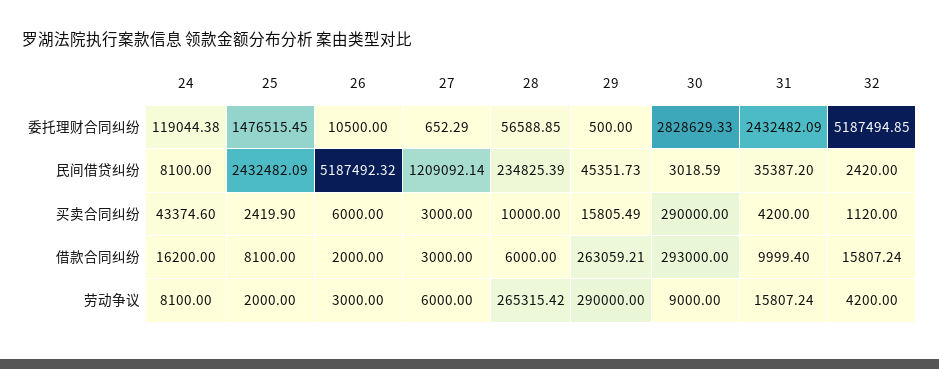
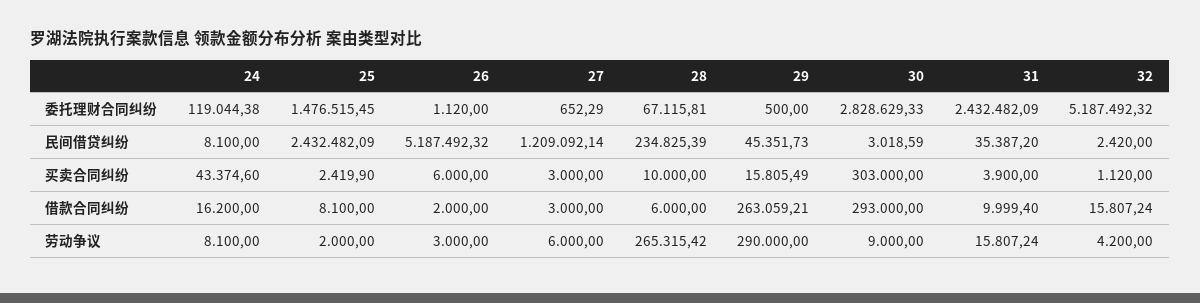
  {
    "24": {
      "委托理财合同纠纷": 119044.38,
      "民间借贷纠纷": 8100,
      "买卖合同纠纷": 43374.6,
      "借款合同纠纷": 16200,
      "劳动争议": 8100
    },
    "25": {
      "委托理财合同纠纷": 1476515.45,
      "民间借贷纠纷": 2432482.09,
      "买卖合同纠纷": 2419.9,
      "借款合同纠纷": 8100,
      "劳动争议": 2000
    },
    "26": {
-     "委托理财合同纠纷": 10500,
+     "委托理财合同纠纷": 1120,
      "民间借贷纠纷": 5187492.32,
      "买卖合同纠纷": 6000,
      "借款合同纠纷": 2000,
      "劳动争议": 3000
    },
    "27": {
      "委托理财合同纠纷": 652.29,
      "民间借贷纠纷": 1209092.14,
      "买卖合同纠纷": 3000,
      "借款合同纠纷": 3000,
      "劳动争议": 6000
    },
    "28": {
-     "委托理财合同纠纷": 56588.85,
+     "委托理财合同纠纷": 67115.81,
      "民间借贷纠纷": 234825.39,
      "买卖合同纠纷": 10000,
      "借款合同纠纷": 6000,
      "劳动争议": 265315.42
    },
    "29": {
      "委托理财合同纠纷": 500,
      "民间借贷纠纷": 45351.73,
      "买卖合同纠纷": 15805.49,
      "借款合同纠纷": 263059.21,
      "劳动争议": 290000
    },
    "30": {
      "委托理财合同纠纷": 2828629.33,
      "民间借贷纠纷": 3018.59,
-     "买卖合同纠纷": 290000,
+     "买卖合同纠纷": 303000,
      "借款合同纠纷": 293000,
      "劳动争议": 9000
    },
    "31": {
      "委托理财合同纠纷": 2432482.09,
      "民间借贷纠纷": 35387.2,
-     "买卖合同纠纷": 4200,
+     "买卖合同纠纷": 3900,
      "借款合同纠纷": 9999.4,
      "劳动争议": 15807.24
    },
    "32": {
-     "委托理财合同纠纷": 5187494.85,
+     "委托理财合同纠纷": 5187492.32,
      "民间借贷纠纷": 2420,
      "买卖合同纠纷": 1120,
      "借款合同纠纷": 15807.24,
      "劳动争议": 4200
    }
  }

